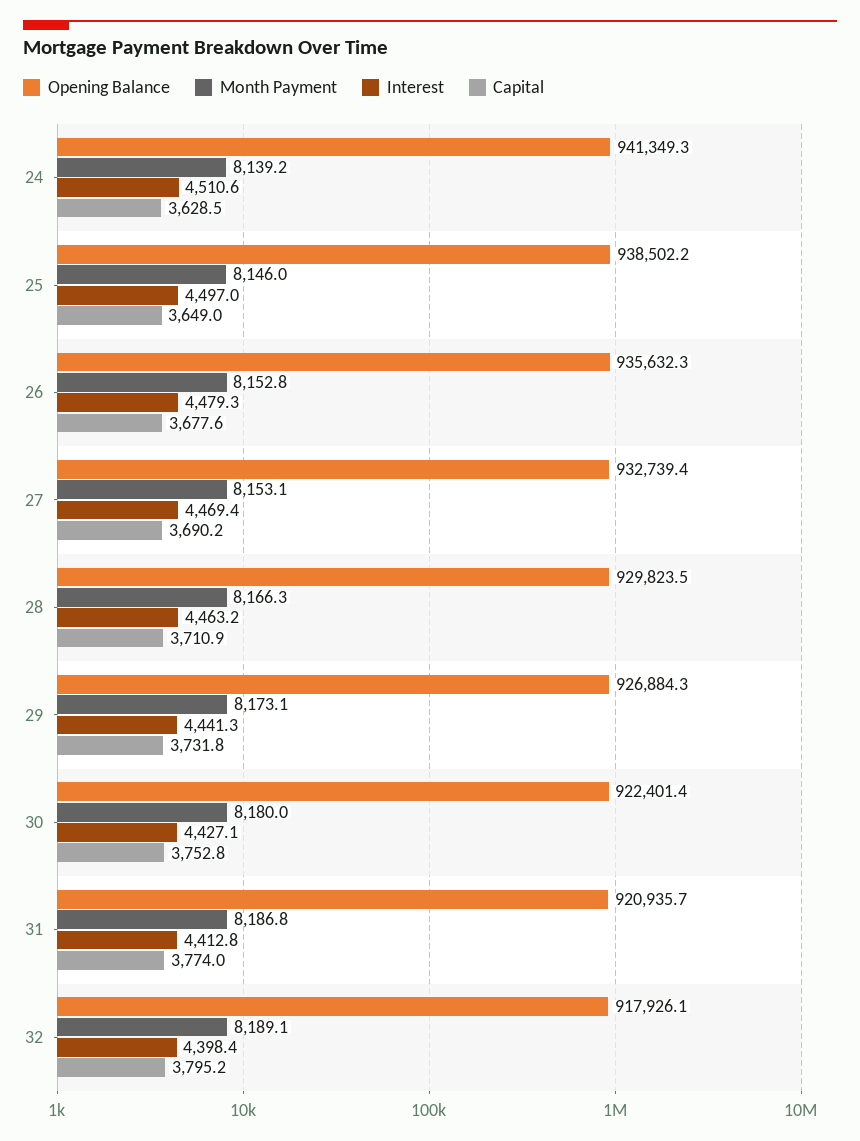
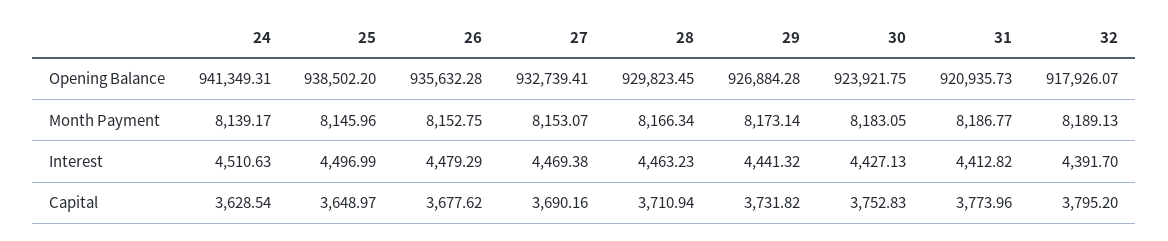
  {
    "Opening Balance": {
      "24": 941349.31,
      "25": 938502.2,
      "26": 935632.28,
      "27": 932739.41,
      "28": 929823.45,
      "29": 926884.28,
-     "30": 922401.4,
+     "30": 923921.75,
      "31": 920935.73,
      "32": 917926.07
    },
    "Month Payment": {
      "24": 8139.17,
      "25": 8145.96,
      "26": 8152.75,
      "27": 8153.07,
      "28": 8166.34,
      "29": 8173.14,
-     "30": 8180,
+     "30": 8183.05,
      "31": 8186.77,
      "32": 8189.13
    },
    "Interest": {
      "24": 4510.63,
      "25": 4496.99,
      "26": 4479.29,
      "27": 4469.38,
      "28": 4463.23,
      "29": 4441.32,
      "30": 4427.13,
      "31": 4412.82,
-     "32": 4398.4
+     "32": 4391.7
    },
    "Capital": {
      "24": 3628.54,
      "25": 3648.97,
      "26": 3677.62,
      "27": 3690.16,
      "28": 3710.94,
      "29": 3731.82,
      "30": 3752.83,
      "31": 3773.96,
      "32": 3795.2
    }
  }

